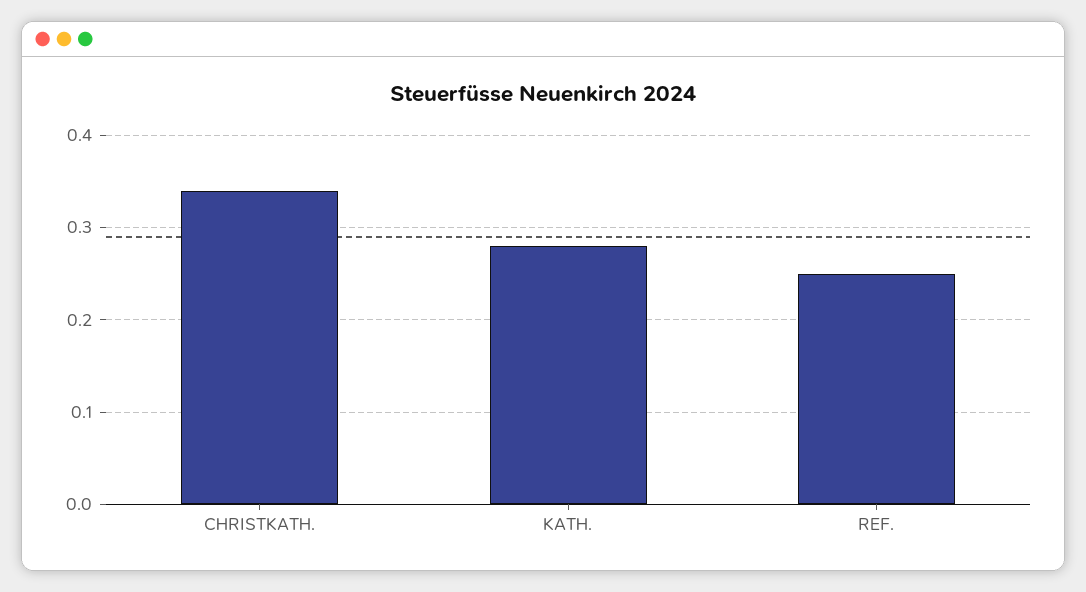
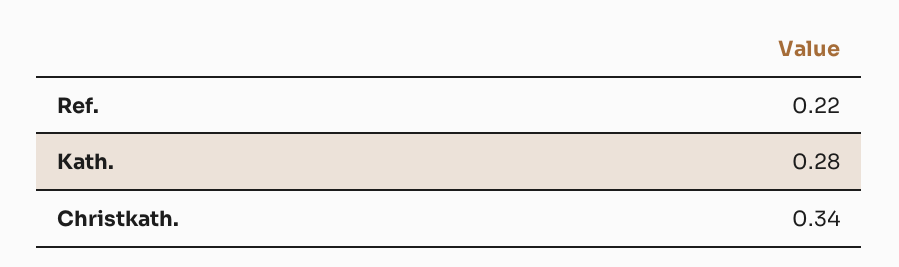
  {
    "CHRISTKATH.": 0.34,
    "KATH.": 0.28,
-   "REF.": 0.25
+   "REF.": 0.22
  }

